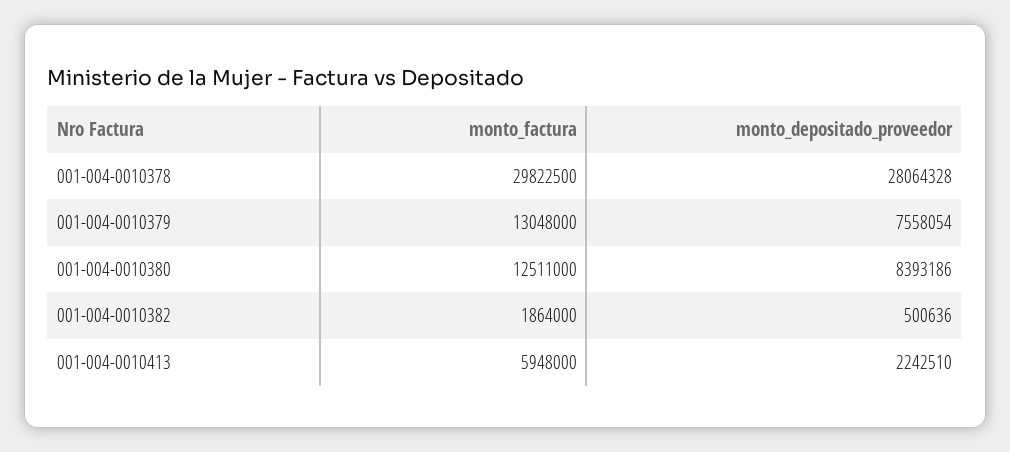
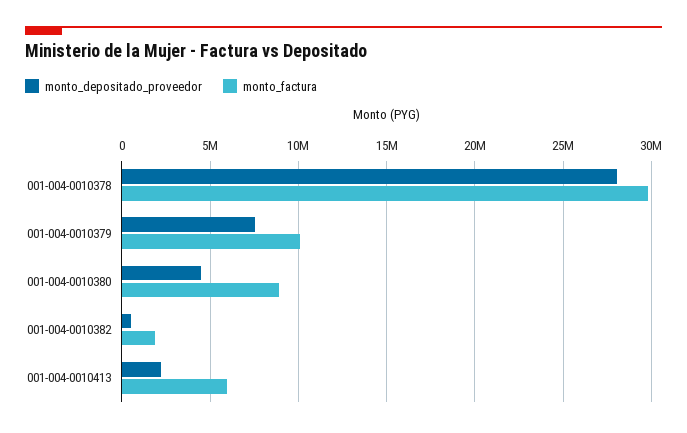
  {
    "monto_factura": {
      "001-004-0010378": 29822500,
-     "001-004-0010379": 13048000,
+     "001-004-0010379": 10000000,
-     "001-004-0010380": 12511000,
+     "001-004-0010380": 9000000,
      "001-004-0010382": 1864000,
      "001-004-0010413": 5948000
    },
    "monto_depositado_proveedor": {
      "001-004-0010378": 28064328,
      "001-004-0010379": 7558054,
-     "001-004-0010380": 8393186,
+     "001-004-0010380": 4500000,
      "001-004-0010382": 500636,
      "001-004-0010413": 2242510
    }
  }

